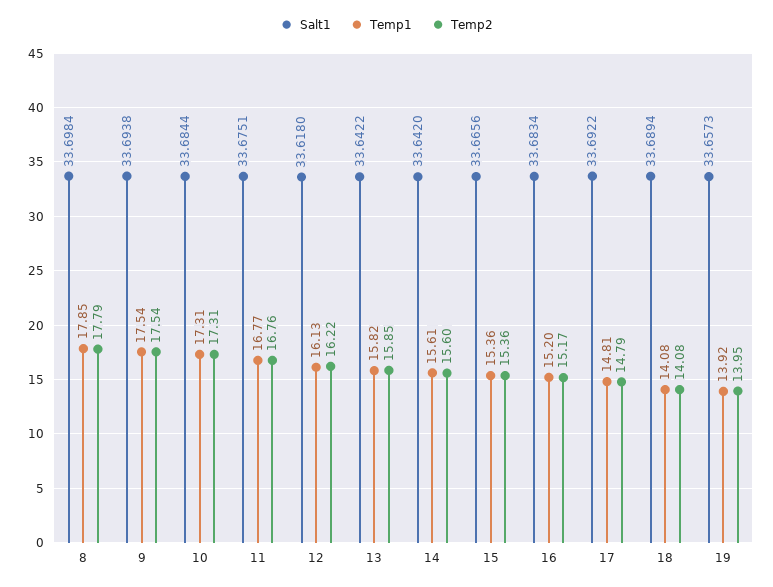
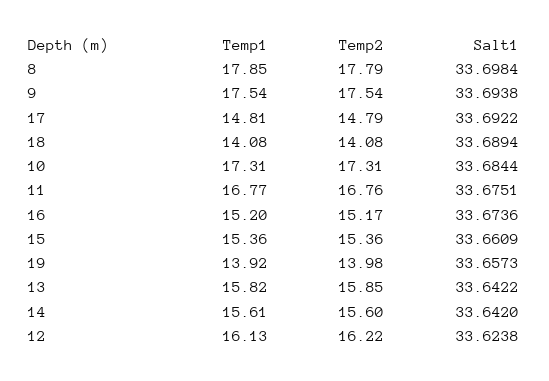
  {
    "Salt1": {
      "8": 33.6984,
      "9": 33.6938,
      "10": 33.6844,
      "11": 33.6751,
-     "12": 33.618,
+     "12": 33.6238,
      "13": 33.6422,
      "14": 33.642,
-     "15": 33.6656,
+     "15": 33.6609,
-     "16": 33.6834,
+     "16": 33.6736,
      "17": 33.6922,
      "18": 33.6894,
      "19": 33.6573
    },
    "Temp1": {
      "8": 17.85,
      "9": 17.54,
      "10": 17.31,
      "11": 16.77,
      "12": 16.13,
      "13": 15.82,
      "14": 15.61,
      "15": 15.36,
      "16": 15.2,
      "17": 14.81,
      "18": 14.08,
      "19": 13.92
    },
    "Temp2": {
      "8": 17.79,
      "9": 17.54,
      "10": 17.31,
      "11": 16.76,
      "12": 16.22,
      "13": 15.85,
      "14": 15.6,
      "15": 15.36,
      "16": 15.17,
      "17": 14.79,
      "18": 14.08,
-     "19": 13.95
+     "19": 13.98
    }
  }

